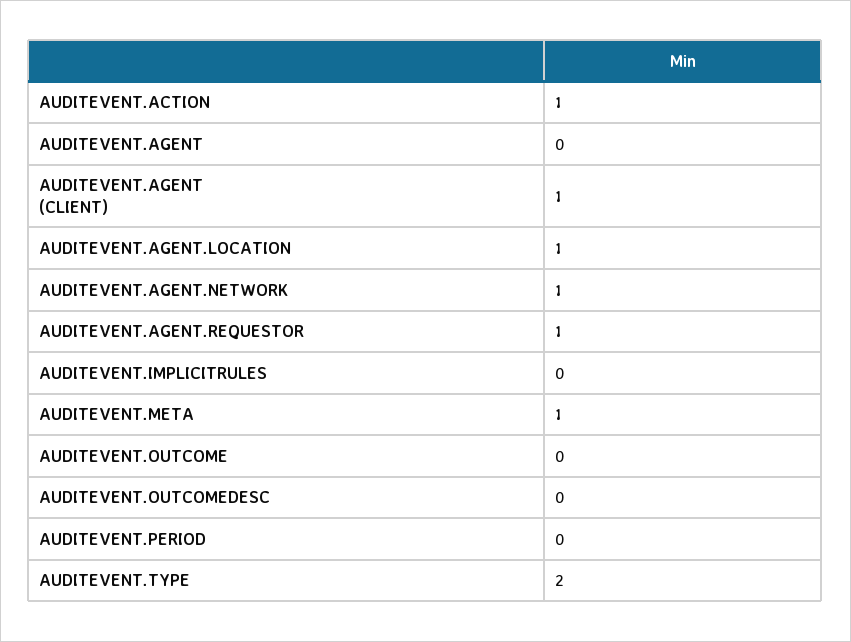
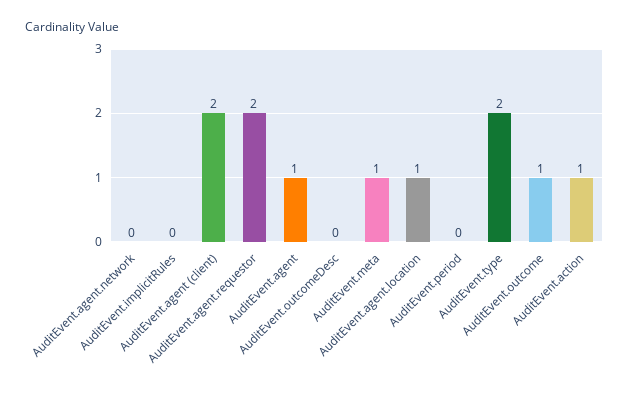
  {
    "AUDITEVENT.ACTION": 1,
-   "AUDITEVENT.AGENT": 0,
+   "AUDITEVENT.AGENT": 1,
-   "AUDITEVENT.AGENT (CLIENT)": 1,
+   "AUDITEVENT.AGENT (CLIENT)": 2,
    "AUDITEVENT.AGENT.LOCATION": 1,
-   "AUDITEVENT.AGENT.NETWORK": 1,
+   "AUDITEVENT.AGENT.NETWORK": 0,
-   "AUDITEVENT.AGENT.REQUESTOR": 1,
+   "AUDITEVENT.AGENT.REQUESTOR": 2,
    "AUDITEVENT.IMPLICITRULES": 0,
    "AUDITEVENT.META": 1,
-   "AUDITEVENT.OUTCOME": 0,
+   "AUDITEVENT.OUTCOME": 1,
    "AUDITEVENT.OUTCOMEDESC": 0,
    "AUDITEVENT.PERIOD": 0,
    "AUDITEVENT.TYPE": 2
  }

